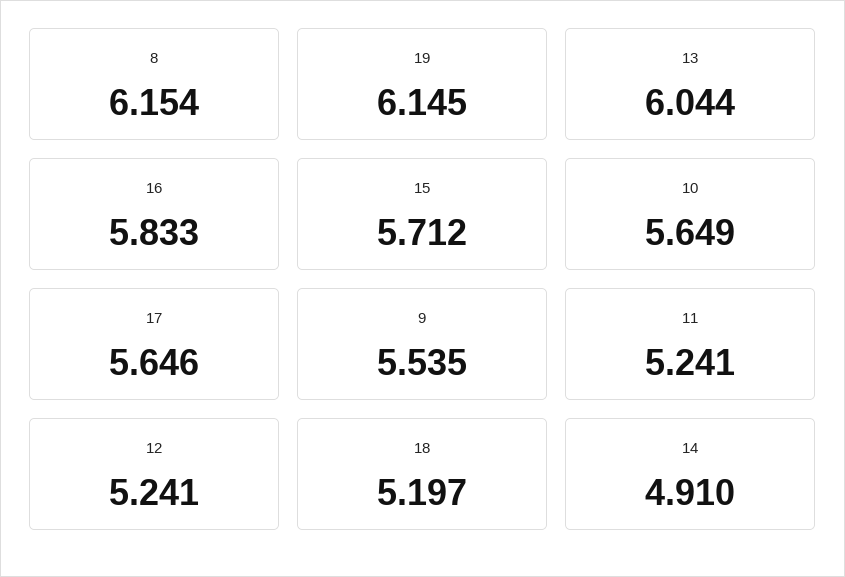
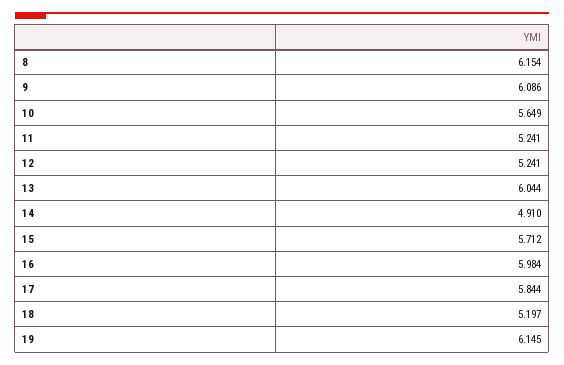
  {
    "8": 6.154,
    "19": 6.145,
    "13": 6.044,
-   "16": 5.833,
+   "16": 5.984,
    "15": 5.712,
    "10": 5.649,
-   "17": 5.646,
+   "17": 5.844,
-   "9": 5.535,
+   "9": 6.086,
    "11": 5.241,
    "12": 5.241,
    "18": 5.197,
    "14": 4.91
  }

